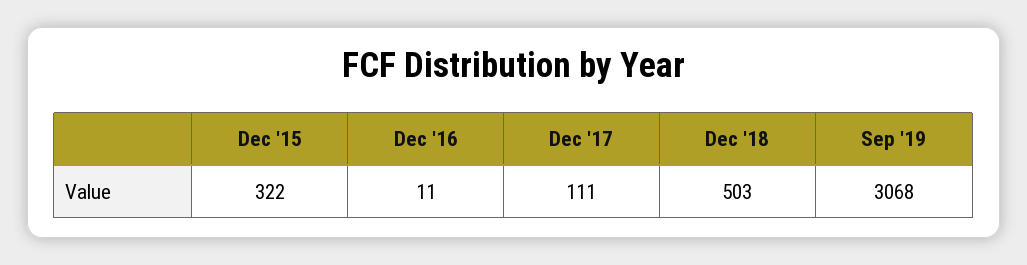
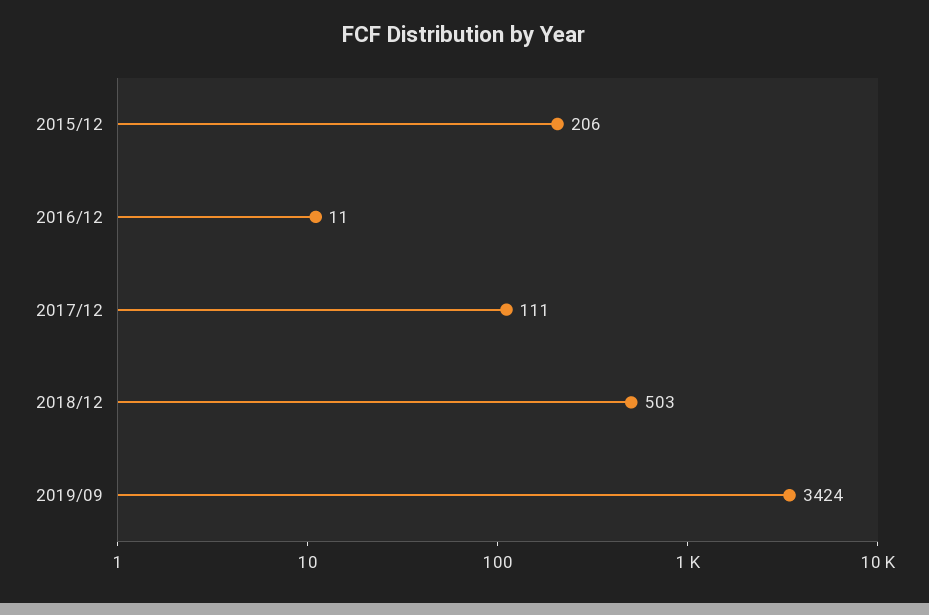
  {
-   "Dec '15": 322,
+   "Dec '15": 206,
    "Dec '16": 11,
    "Dec '17": 111,
    "Dec '18": 503,
-   "Sep '19": 3068
+   "Sep '19": 3424
  }

